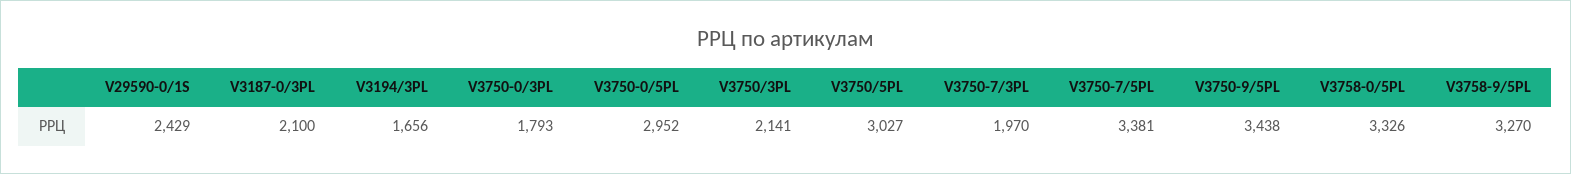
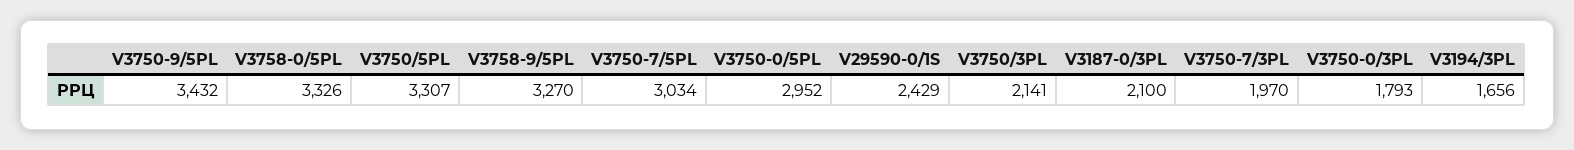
  {
    "V29590-0/1S": 2429,
    "V3187-0/3PL": 2100,
    "V3194/3PL": 1656,
    "V3750-0/3PL": 1793,
    "V3750-0/5PL": 2952,
    "V3750/3PL": 2141,
-   "V3750/5PL": 3027,
+   "V3750/5PL": 3307,
    "V3750-7/3PL": 1970,
-   "V3750-7/5PL": 3381,
+   "V3750-7/5PL": 3034,
-   "V3750-9/5PL": 3438,
+   "V3750-9/5PL": 3432,
    "V3758-0/5PL": 3326,
    "V3758-9/5PL": 3270
  }

